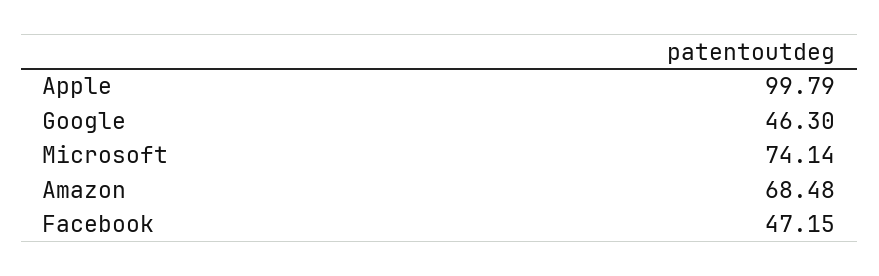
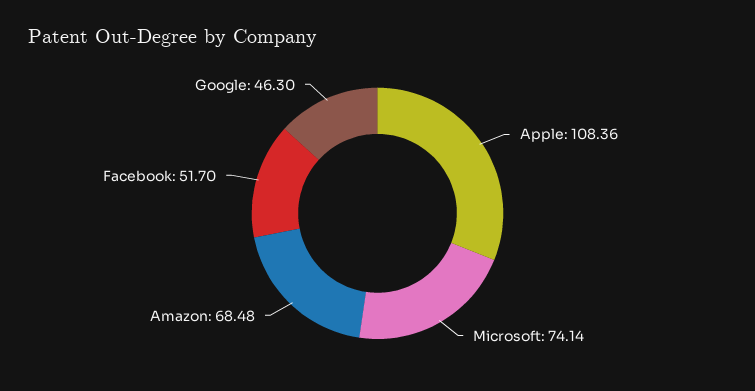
  {
-   "Apple": 99.79,
+   "Apple": 108.36,
    "Google": 46.3,
    "Microsoft": 74.14,
    "Amazon": 68.48,
-   "Facebook": 47.15
+   "Facebook": 51.7
  }

